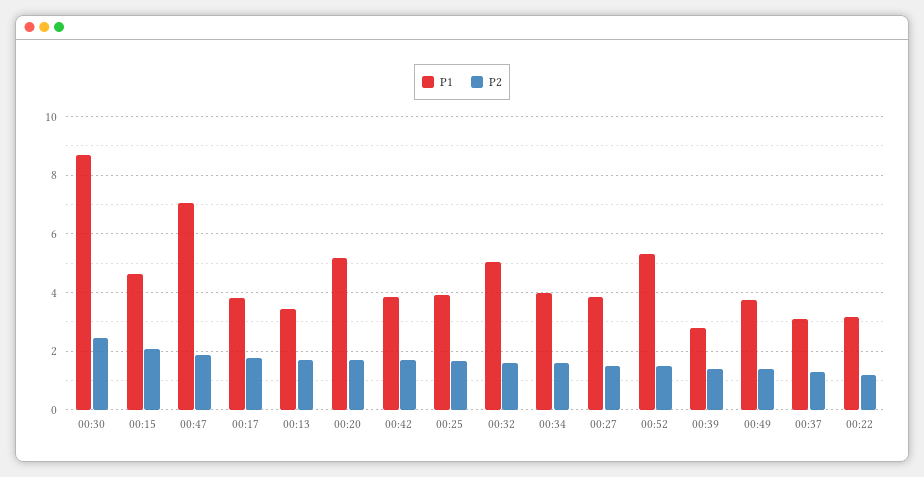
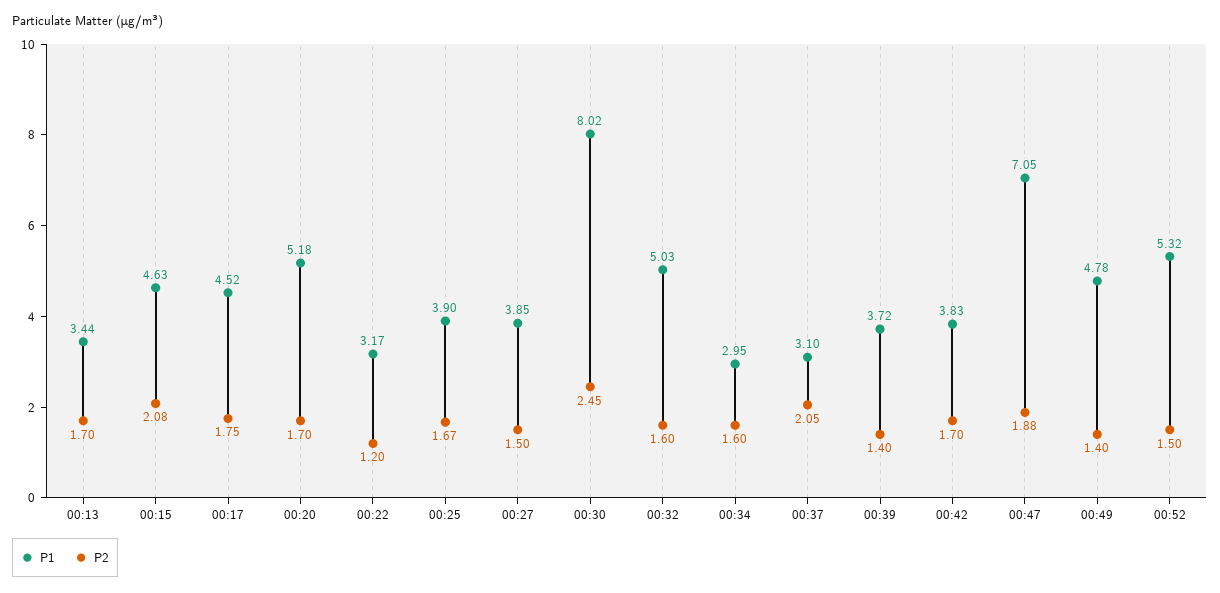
  {
    "P1": {
-     "00:30": 8.75,
+     "00:30": 8.02,
      "00:15": 4.63,
      "00:47": 7.05,
-     "00:17": 3.75,
+     "00:17": 4.52,
      "00:13": 3.44,
      "00:20": 5.18,
      "00:42": 3.83,
      "00:25": 3.9,
      "00:32": 5.03,
-     "00:34": 4,
+     "00:34": 2.95,
      "00:27": 3.85,
      "00:52": 5.32,
-     "00:39": 2.75,
+     "00:39": 3.72,
-     "00:49": 3.75,
+     "00:49": 4.78,
      "00:37": 3.1,
      "00:22": 3.17
    },
    "P2": {
      "00:30": 2.45,
      "00:15": 2.08,
      "00:47": 1.88,
      "00:17": 1.75,
      "00:13": 1.7,
      "00:20": 1.7,
      "00:42": 1.7,
      "00:25": 1.67,
      "00:32": 1.6,
      "00:34": 1.6,
      "00:27": 1.5,
      "00:52": 1.5,
      "00:39": 1.4,
      "00:49": 1.4,
-     "00:37": 1.25,
+     "00:37": 2.05,
      "00:22": 1.2
    }
  }

